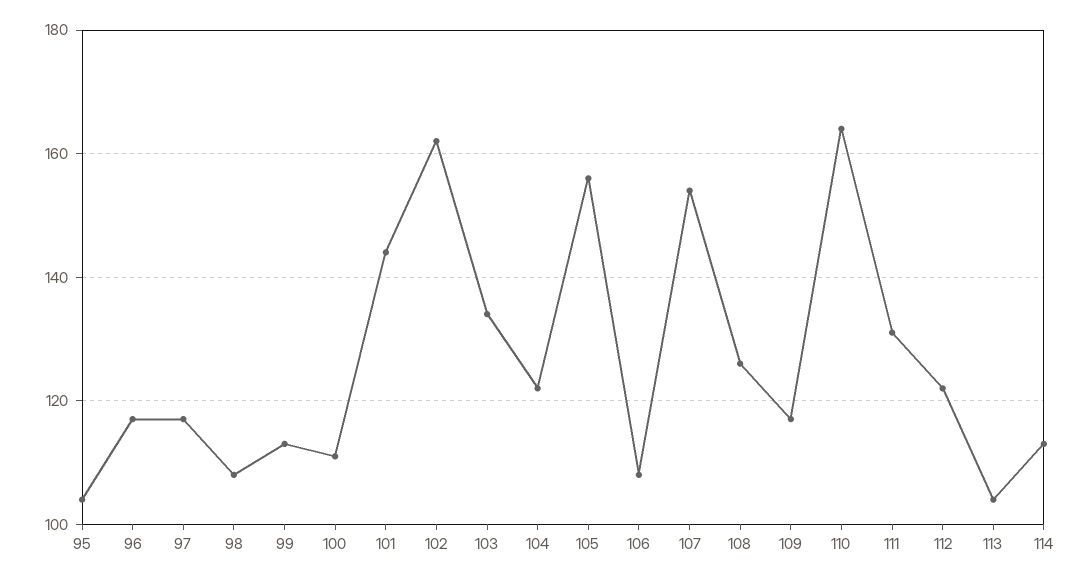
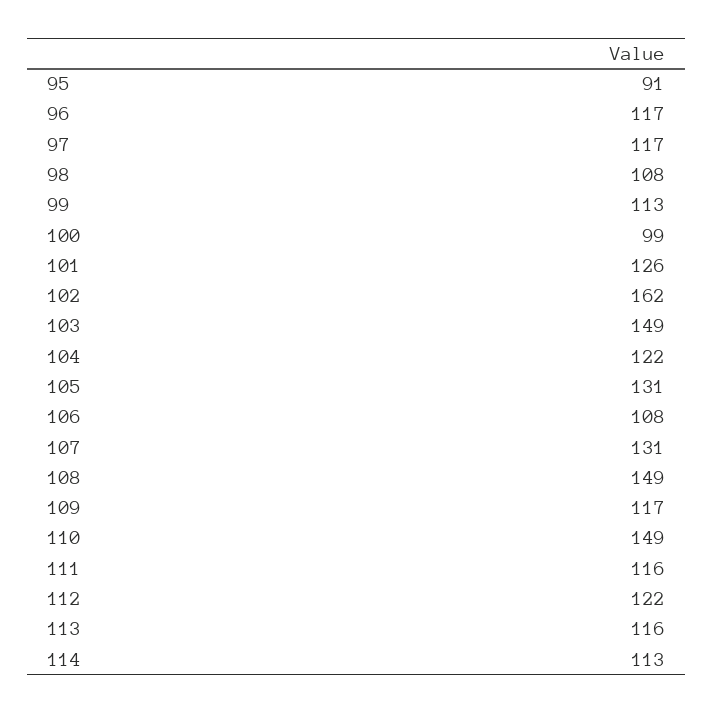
  {
-   "95": 105,
+   "95": 91,
    "96": 117,
    "97": 117,
    "98": 108,
    "99": 113,
-   "100": 110,
+   "100": 99,
-   "101": 145,
+   "101": 126,
    "102": 162,
-   "103": 135,
+   "103": 149,
    "104": 122,
-   "105": 155,
+   "105": 131,
    "106": 108,
-   "107": 155,
+   "107": 131,
-   "108": 125,
+   "108": 149,
    "109": 117,
-   "110": 165,
+   "110": 149,
-   "111": 130,
+   "111": 116,
    "112": 122,
-   "113": 105,
+   "113": 116,
    "114": 113
  }

